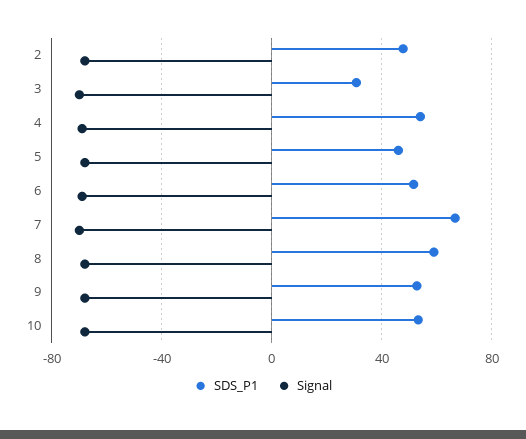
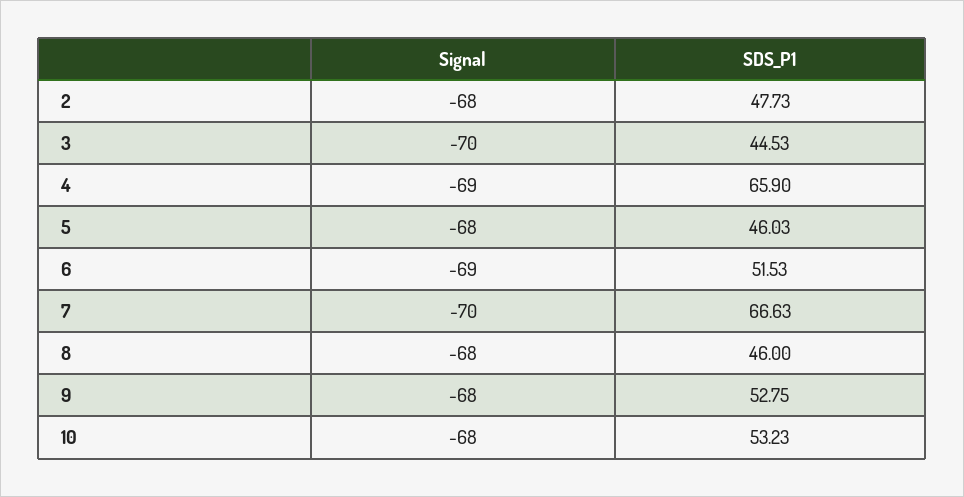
  {
    "SDS_P1": {
      "2": 47.73,
-     "3": 30,
+     "3": 44.53,
-     "4": 55,
+     "4": 65.9,
      "5": 46.03,
      "6": 51.53,
      "7": 66.63,
-     "8": 60,
+     "8": 46,
      "9": 52.75,
      "10": 53.23
    },
    "Signal": {
      "2": -68,
      "3": -70,
      "4": -69,
      "5": -68,
      "6": -69,
      "7": -70,
      "8": -68,
      "9": -68,
      "10": -68
    }
  }

